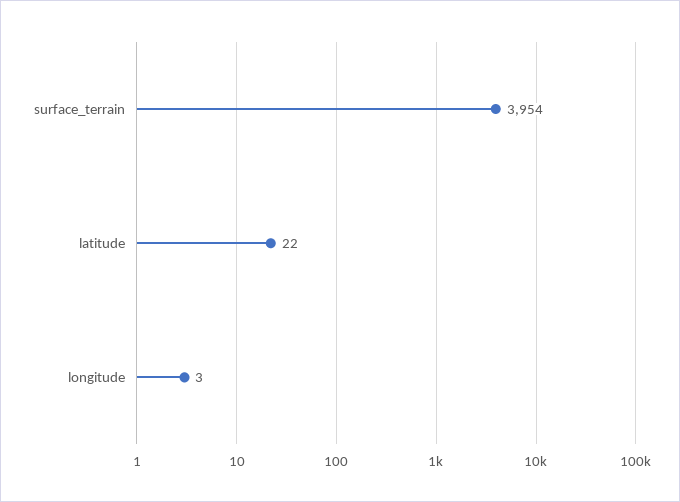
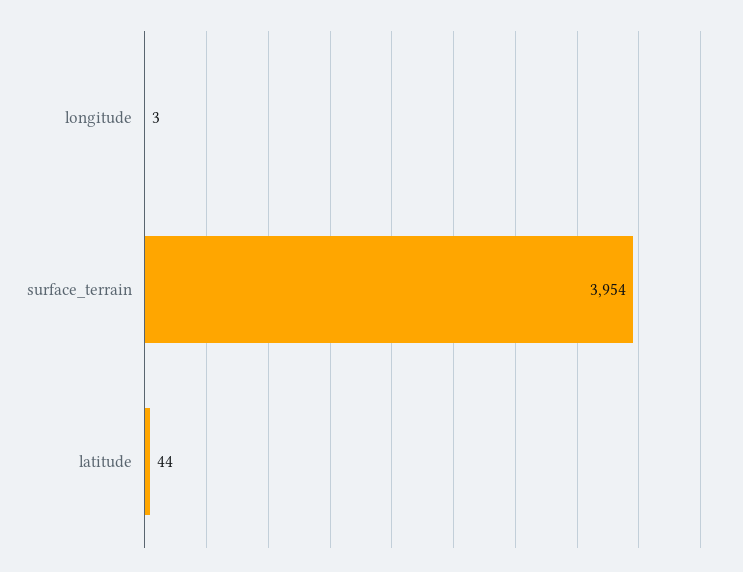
  {
    "surface_terrain": 3954,
-   "latitude": 22,
+   "latitude": 44,
    "longitude": 3
  }

